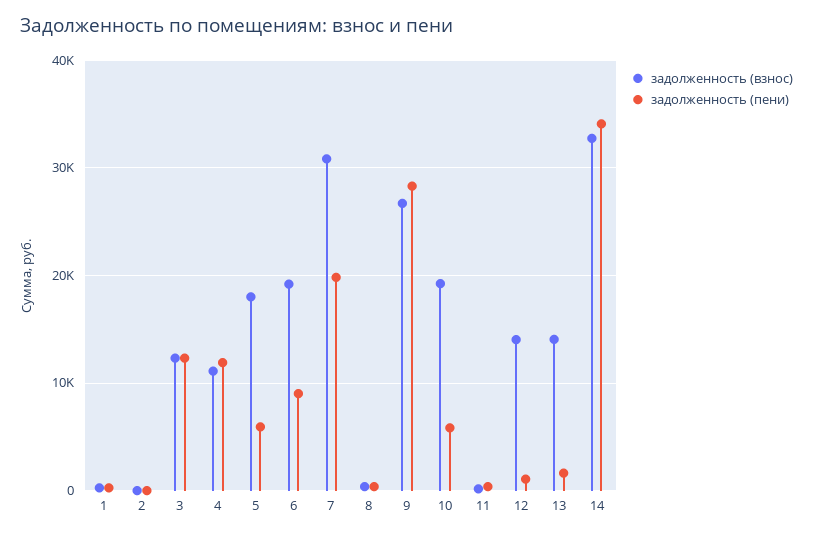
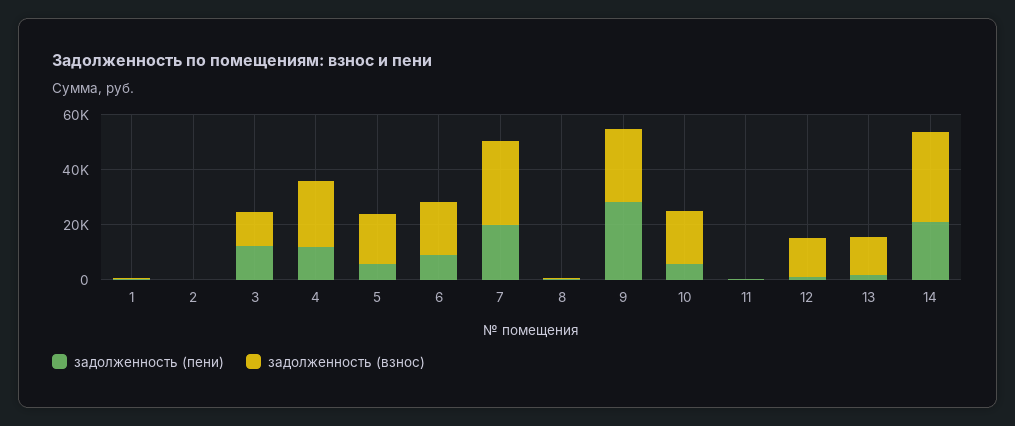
  {
    "задолженность (взнос)": {
      "1": 0,
      "2": 0,
      "3": 12000,
-     "4": 11000,
+     "4": 25000,
      "5": 18000,
      "6": 19000,
      "7": 31000,
      "8": 0,
      "9": 27000,
      "10": 19000,
      "11": 0,
      "12": 14000,
      "13": 14000,
      "14": 33000
    },
    "задолженность (пени)": {
      "1": 0,
      "2": 0,
      "3": 12000,
      "4": 12000,
      "5": 6000,
      "6": 9000,
      "7": 20000,
      "8": 0,
      "9": 28000,
      "10": 6000,
      "11": 0,
      "12": 1000,
      "13": 2000,
-     "14": 34000
+     "14": 20000
    }
  }

